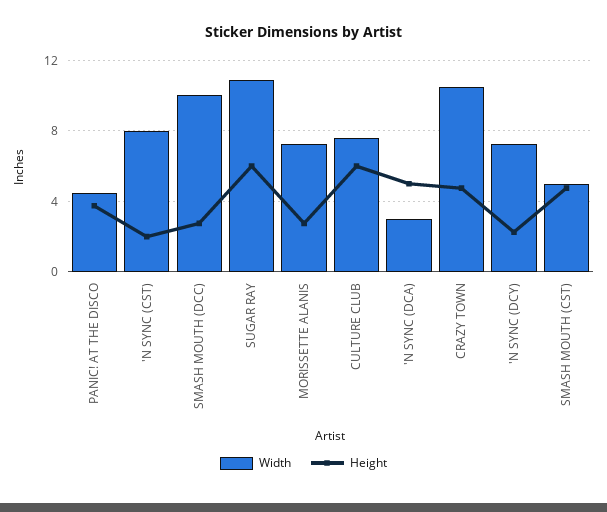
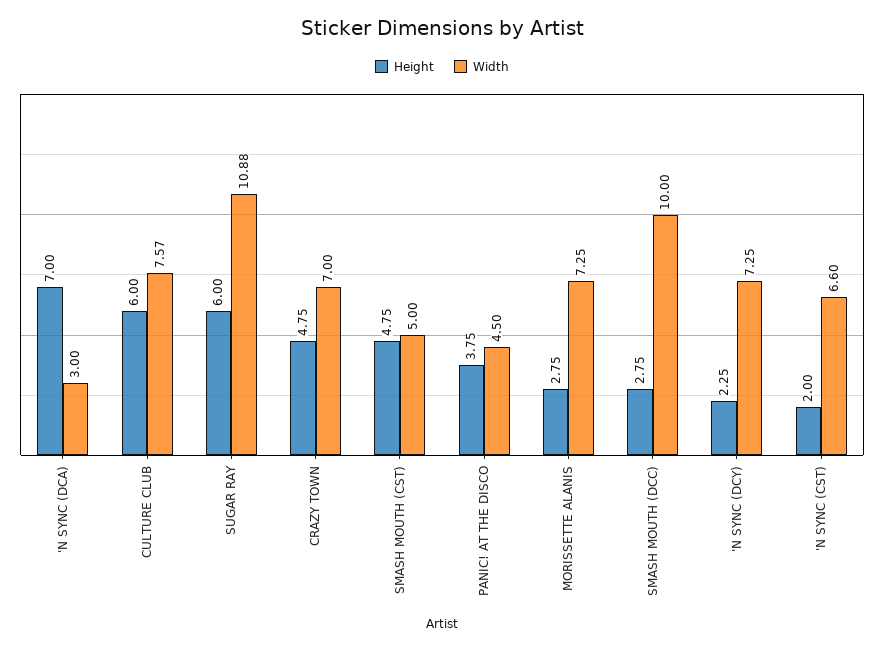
  {
    "Width": {
      "PANIC! AT THE DISCO": 4.5,
-     "'N SYNC (CST)": 8,
+     "'N SYNC (CST)": 6.6,
      "SMASH MOUTH (DCC)": 10,
      "SUGAR RAY": 10.88,
      "MORISSETTE ALANIS": 7.25,
      "CULTURE CLUB": 7.57,
      "'N SYNC (DCA)": 3,
-     "CRAZY TOWN": 10.5,
+     "CRAZY TOWN": 7,
      "'N SYNC (DCY)": 7.25,
      "SMASH MOUTH (CST)": 5
    },
    "Height": {
      "PANIC! AT THE DISCO": 3.75,
      "'N SYNC (CST)": 2,
      "SMASH MOUTH (DCC)": 2.75,
      "SUGAR RAY": 6,
      "MORISSETTE ALANIS": 2.75,
      "CULTURE CLUB": 6,
-     "'N SYNC (DCA)": 5,
+     "'N SYNC (DCA)": 7,
      "CRAZY TOWN": 4.75,
      "'N SYNC (DCY)": 2.25,
      "SMASH MOUTH (CST)": 4.75
    }
  }

